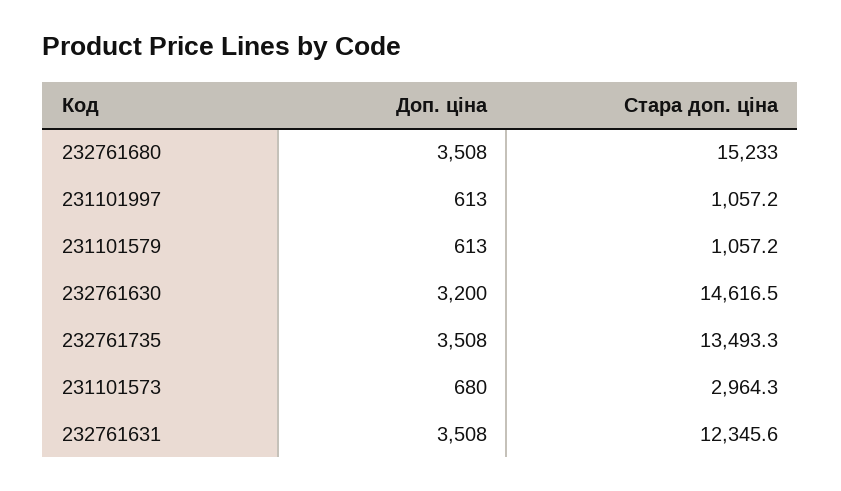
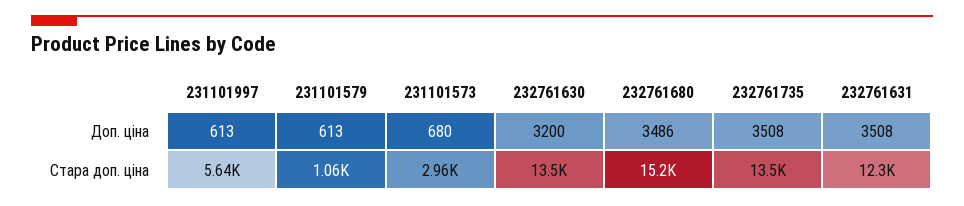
  {
    "Доп. ціна": {
-     "232761680": 3508,
+     "232761680": 3486,
      "231101997": 613,
      "231101579": 613,
      "232761630": 3200,
      "232761735": 3508,
      "231101573": 680,
      "232761631": 3508
    },
    "Стара доп. ціна": {
      "232761680": 15233,
-     "231101997": 1057.2,
+     "231101997": 5640,
      "231101579": 1057.2,
-     "232761630": 14616.5,
+     "232761630": 13500,
      "232761735": 13493.3,
      "231101573": 2964.3,
      "232761631": 12345.6
    }
  }

